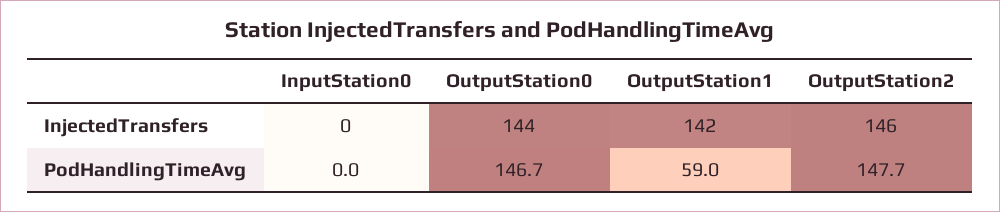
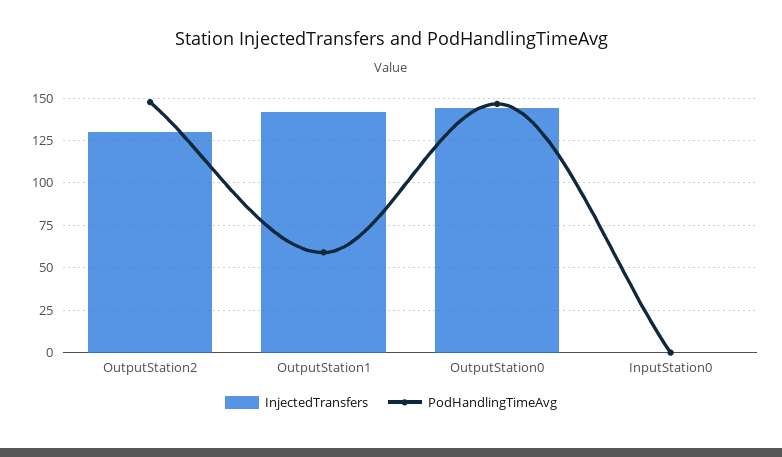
  {
    "InjectedTransfers": {
      "InputStation0": 0,
      "OutputStation0": 144,
      "OutputStation1": 142,
-     "OutputStation2": 146
+     "OutputStation2": 130
    },
    "PodHandlingTimeAvg": {
      "InputStation0": 0,
      "OutputStation0": 146.7,
      "OutputStation1": 59,
      "OutputStation2": 147.7
    }
  }

